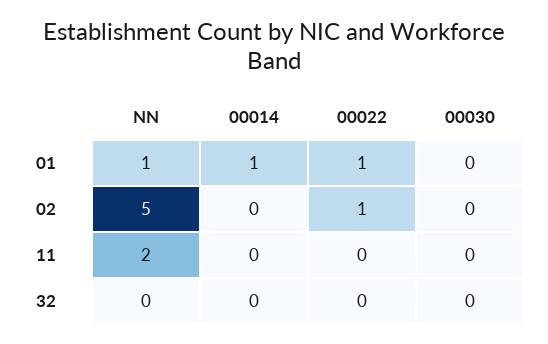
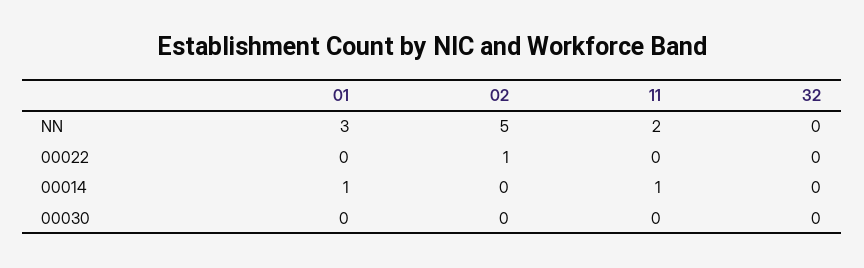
  {
    "NN": {
-     "01": 1,
+     "01": 3,
      "02": 5,
      "11": 2,
      "32": 0
    },
    "00014": {
      "01": 1,
      "02": 0,
-     "11": 0,
+     "11": 1,
      "32": 0
    },
    "00022": {
-     "01": 1,
+     "01": 0,
      "02": 1,
      "11": 0,
      "32": 0
    },
    "00030": {
      "01": 0,
      "02": 0,
      "11": 0,
      "32": 0
    }
  }

